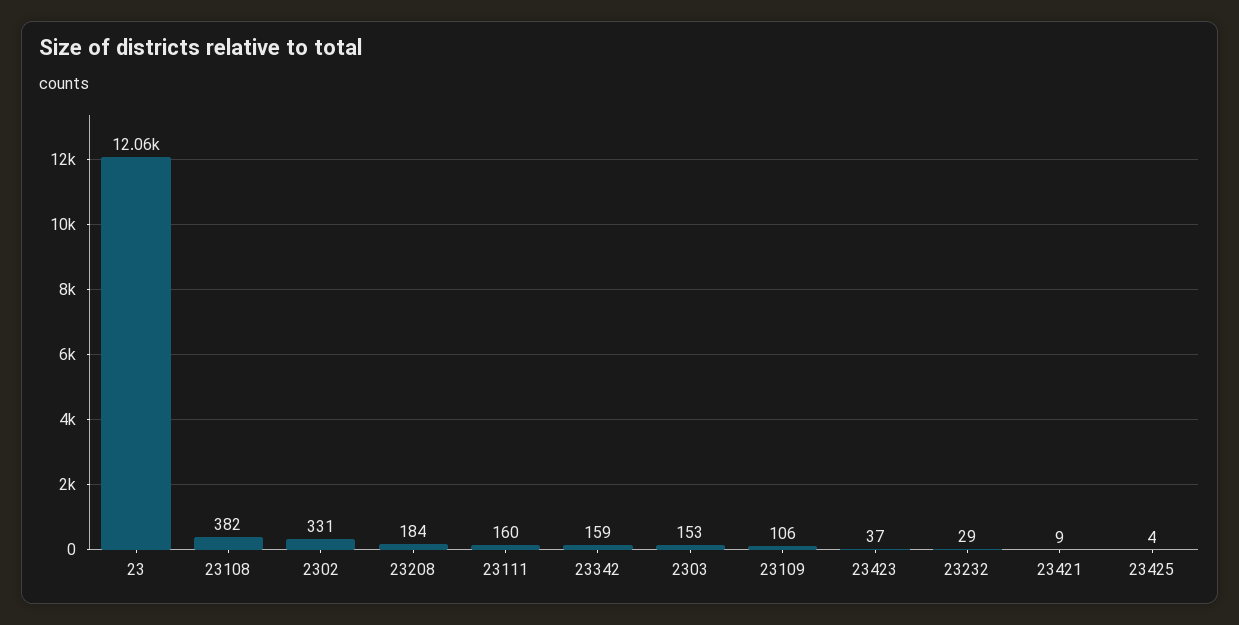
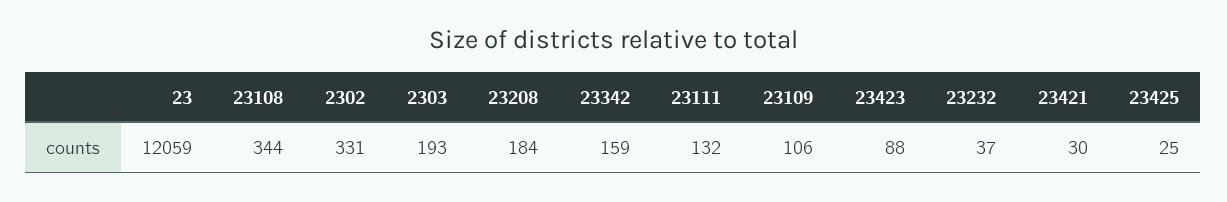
  {
    "23": 12059,
-   "23108": 382,
+   "23108": 344,
    "2302": 331,
    "23208": 184,
-   "23111": 160,
+   "23111": 132,
    "23342": 159,
-   "2303": 153,
+   "2303": 193,
    "23109": 106,
-   "23423": 37,
+   "23423": 88,
-   "23232": 29,
+   "23232": 37,
-   "23421": 9,
+   "23421": 30,
-   "23425": 4
+   "23425": 25
  }

